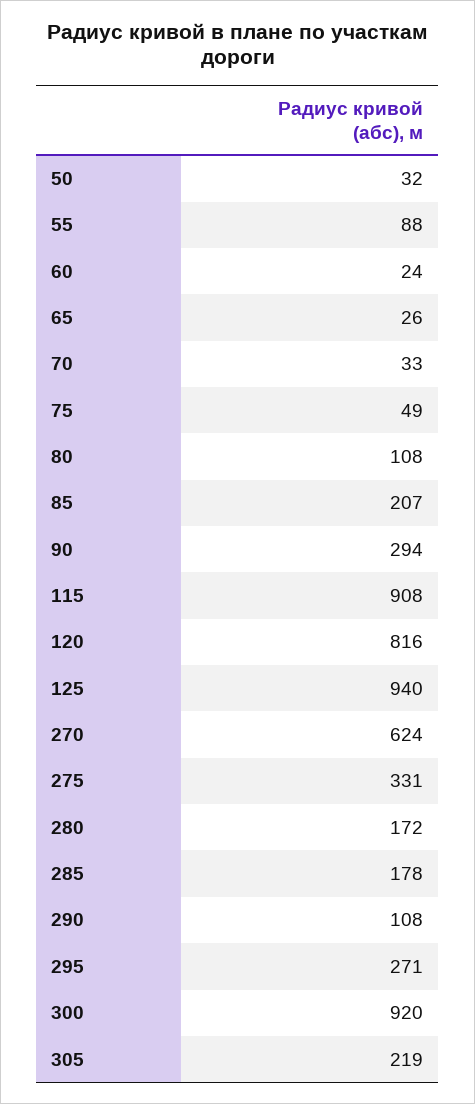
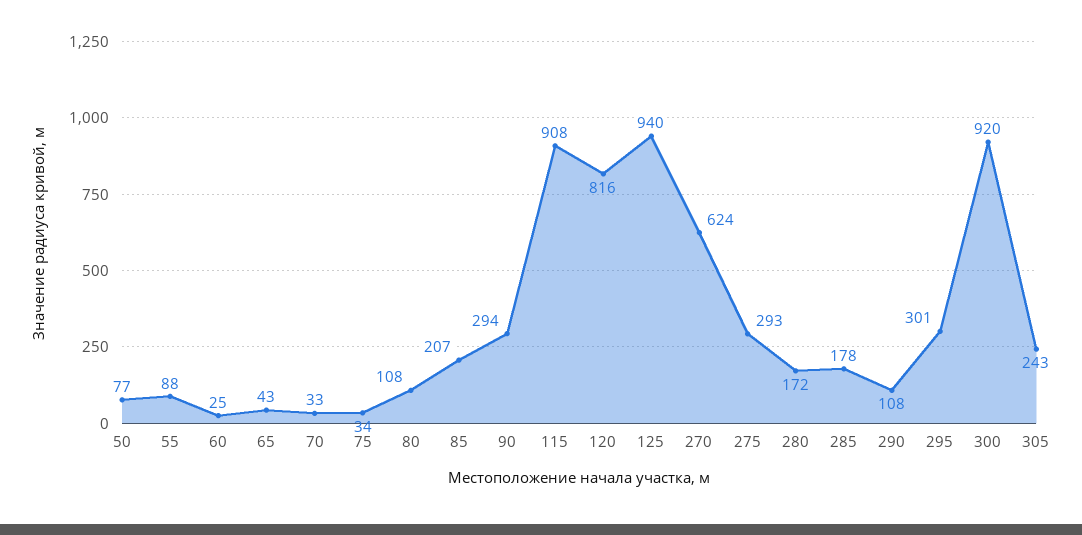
  {
-   "50": 32,
+   "50": 77,
    "55": 88,
-   "60": 24,
+   "60": 25,
-   "65": 26,
+   "65": 43,
    "70": 33,
-   "75": 49,
+   "75": 34,
    "80": 108,
    "85": 207,
    "90": 294,
    "115": 908,
    "120": 816,
    "125": 940,
    "270": 624,
-   "275": 331,
+   "275": 293,
    "280": 172,
    "285": 178,
    "290": 108,
-   "295": 271,
+   "295": 301,
    "300": 920,
-   "305": 219
+   "305": 243
  }

